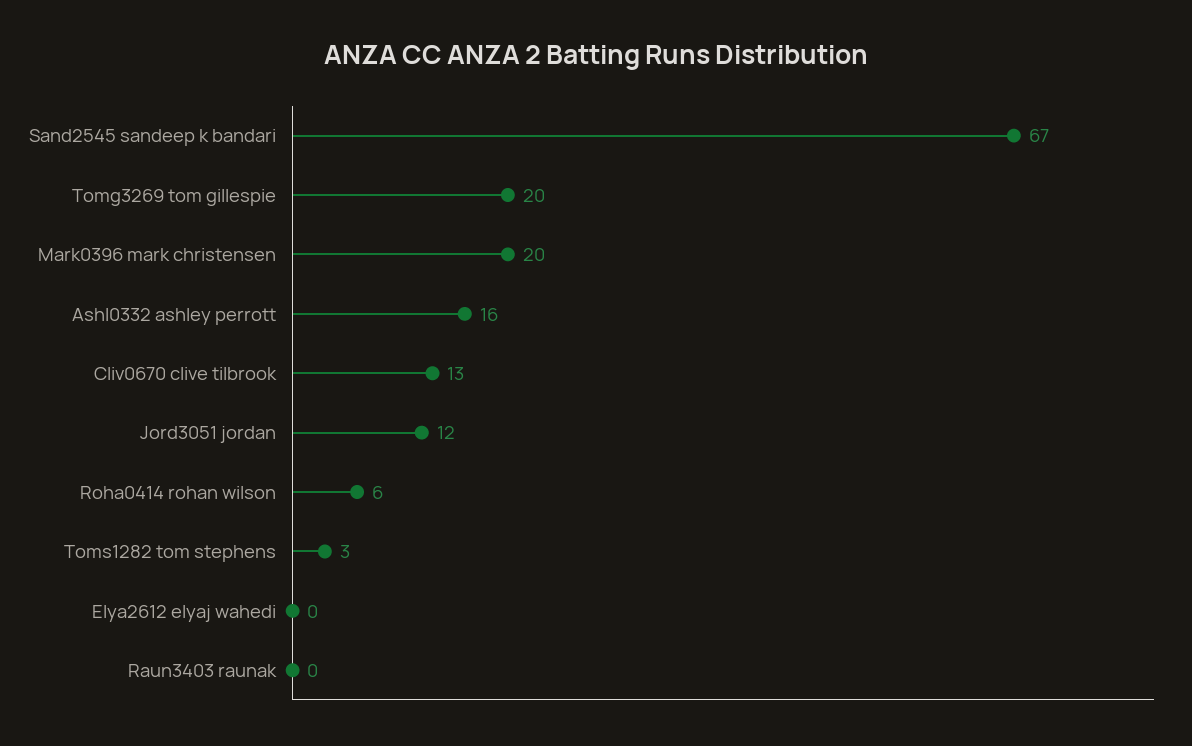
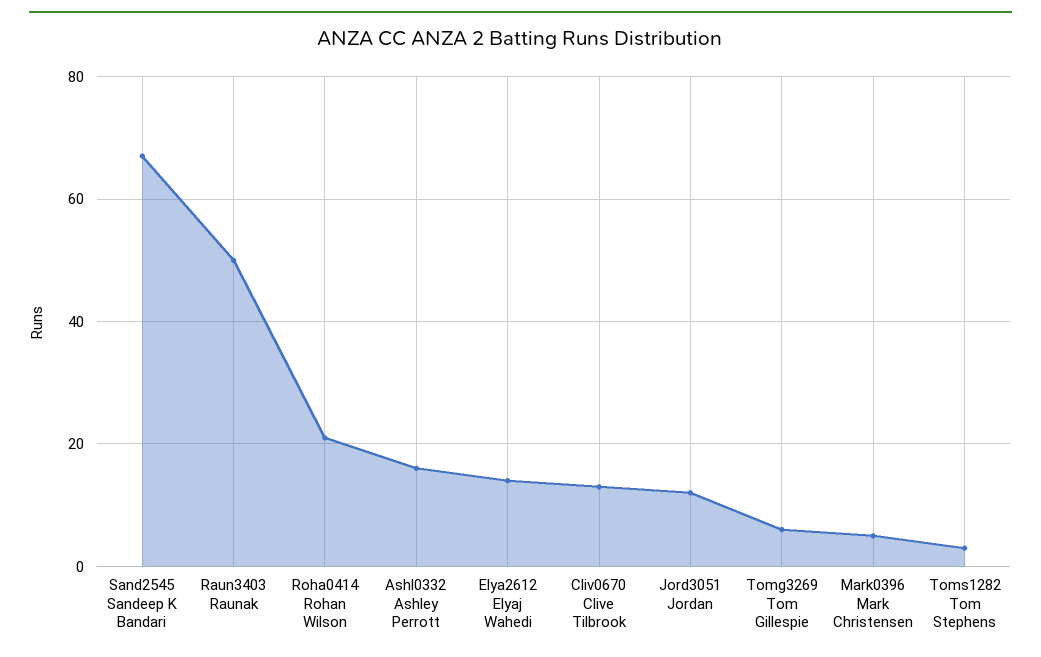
  {
    "Sand2545 sandeep k bandari": 67,
-   "Tomg3269 tom gillespie": 20,
+   "Tomg3269 tom gillespie": 5,
-   "Mark0396 mark christensen": 20,
+   "Mark0396 mark christensen": 5,
    "Ashl0332 ashley perrott": 16,
    "Cliv0670 clive tilbrook": 13,
    "Jord3051 jordan": 12,
-   "Roha0414 rohan wilson": 6,
+   "Roha0414 rohan wilson": 20,
    "Toms1282 tom stephens": 3,
-   "Elya2612 elyaj wahedi": 0,
+   "Elya2612 elyaj wahedi": 15,
-   "Raun3403 raunak": 0
+   "Raun3403 raunak": 50
  }

